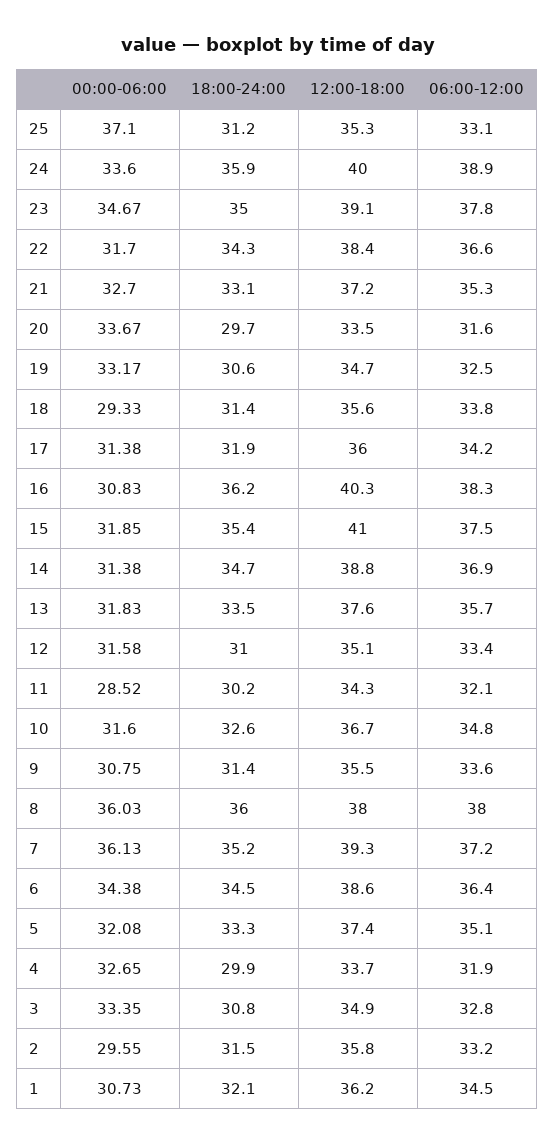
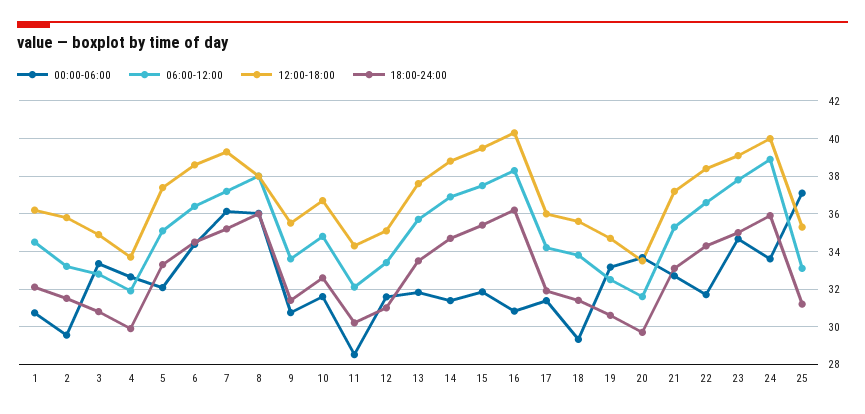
  {
    "00:00-06:00": {
      "25": 37.1,
      "24": 33.6,
      "23": 34.67,
      "22": 31.7,
      "21": 32.7,
      "20": 33.67,
      "19": 33.17,
      "18": 29.33,
      "17": 31.38,
      "16": 30.83,
      "15": 31.85,
      "14": 31.38,
      "13": 31.83,
      "12": 31.58,
      "11": 28.52,
      "10": 31.6,
      "9": 30.75,
      "8": 36.03,
      "7": 36.13,
      "6": 34.38,
      "5": 32.08,
      "4": 32.65,
      "3": 33.35,
      "2": 29.55,
      "1": 30.73
    },
    "18:00-24:00": {
      "25": 31.2,
      "24": 35.9,
      "23": 35,
      "22": 34.3,
      "21": 33.1,
      "20": 29.7,
      "19": 30.6,
      "18": 31.4,
      "17": 31.9,
      "16": 36.2,
      "15": 35.4,
      "14": 34.7,
      "13": 33.5,
      "12": 31,
      "11": 30.2,
      "10": 32.6,
      "9": 31.4,
      "8": 36,
      "7": 35.2,
      "6": 34.5,
      "5": 33.3,
      "4": 29.9,
      "3": 30.8,
      "2": 31.5,
      "1": 32.1
    },
    "12:00-18:00": {
      "25": 35.3,
      "24": 40,
      "23": 39.1,
      "22": 38.4,
      "21": 37.2,
      "20": 33.5,
      "19": 34.7,
      "18": 35.6,
      "17": 36,
      "16": 40.3,
-     "15": 41,
+     "15": 39.5,
      "14": 38.8,
      "13": 37.6,
      "12": 35.1,
      "11": 34.3,
      "10": 36.7,
      "9": 35.5,
      "8": 38,
      "7": 39.3,
      "6": 38.6,
      "5": 37.4,
      "4": 33.7,
      "3": 34.9,
      "2": 35.8,
      "1": 36.2
    },
    "06:00-12:00": {
      "25": 33.1,
      "24": 38.9,
      "23": 37.8,
      "22": 36.6,
      "21": 35.3,
      "20": 31.6,
      "19": 32.5,
      "18": 33.8,
      "17": 34.2,
      "16": 38.3,
      "15": 37.5,
      "14": 36.9,
      "13": 35.7,
      "12": 33.4,
      "11": 32.1,
      "10": 34.8,
      "9": 33.6,
      "8": 38,
      "7": 37.2,
      "6": 36.4,
      "5": 35.1,
      "4": 31.9,
      "3": 32.8,
      "2": 33.2,
      "1": 34.5
    }
  }

